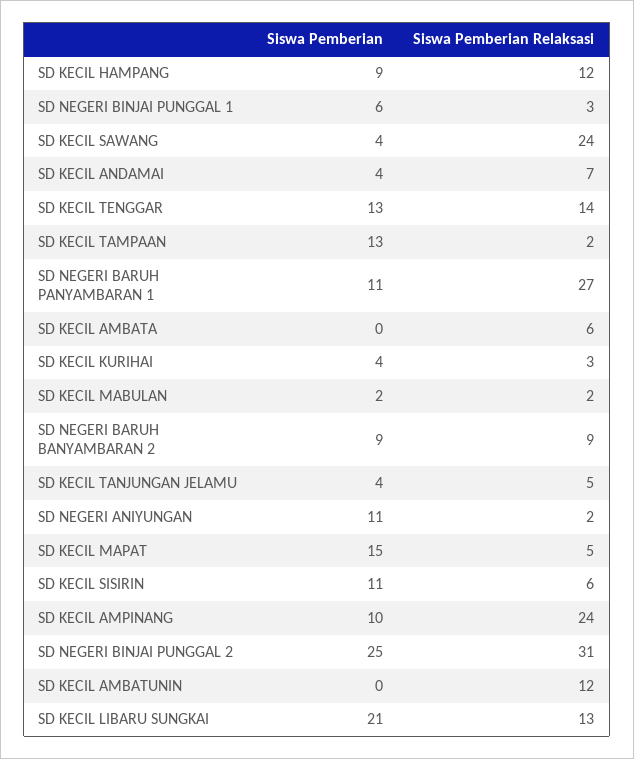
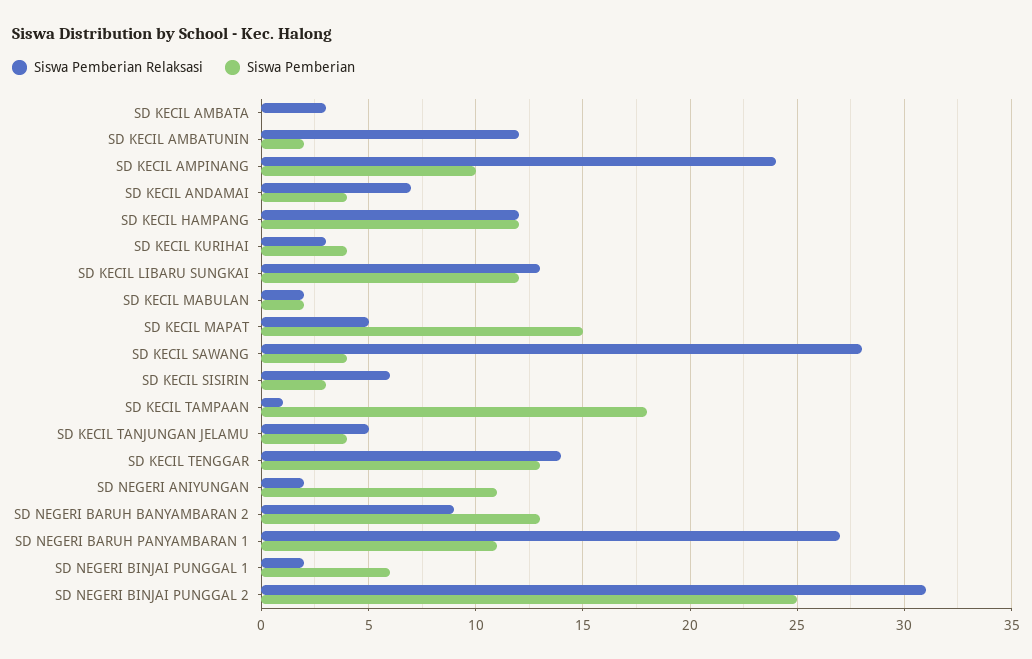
  {
    "Siswa Pemberian": {
-     "SD KECIL HAMPANG": 9,
+     "SD KECIL HAMPANG": 12,
      "SD NEGERI BINJAI PUNGGAL 1": 6,
      "SD KECIL SAWANG": 4,
      "SD KECIL ANDAMAI": 4,
      "SD KECIL TENGGAR": 13,
-     "SD KECIL TAMPAAN": 13,
+     "SD KECIL TAMPAAN": 18,
      "SD NEGERI BARUH PANYAMBARAN 1": 11,
      "SD KECIL AMBATA": 0,
      "SD KECIL KURIHAI": 4,
      "SD KECIL MABULAN": 2,
-     "SD NEGERI BARUH BANYAMBARAN 2": 9,
+     "SD NEGERI BARUH BANYAMBARAN 2": 13,
      "SD KECIL TANJUNGAN JELAMU": 4,
      "SD NEGERI ANIYUNGAN": 11,
      "SD KECIL MAPAT": 15,
-     "SD KECIL SISIRIN": 11,
+     "SD KECIL SISIRIN": 3,
      "SD KECIL AMPINANG": 10,
      "SD NEGERI BINJAI PUNGGAL 2": 25,
-     "SD KECIL AMBATUNIN": 0,
+     "SD KECIL AMBATUNIN": 2,
-     "SD KECIL LIBARU SUNGKAI": 21
+     "SD KECIL LIBARU SUNGKAI": 12
    },
    "Siswa Pemberian Relaksasi": {
      "SD KECIL HAMPANG": 12,
-     "SD NEGERI BINJAI PUNGGAL 1": 3,
+     "SD NEGERI BINJAI PUNGGAL 1": 2,
-     "SD KECIL SAWANG": 24,
+     "SD KECIL SAWANG": 28,
      "SD KECIL ANDAMAI": 7,
      "SD KECIL TENGGAR": 14,
-     "SD KECIL TAMPAAN": 2,
+     "SD KECIL TAMPAAN": 1,
      "SD NEGERI BARUH PANYAMBARAN 1": 27,
-     "SD KECIL AMBATA": 6,
+     "SD KECIL AMBATA": 3,
      "SD KECIL KURIHAI": 3,
      "SD KECIL MABULAN": 2,
      "SD NEGERI BARUH BANYAMBARAN 2": 9,
      "SD KECIL TANJUNGAN JELAMU": 5,
      "SD NEGERI ANIYUNGAN": 2,
      "SD KECIL MAPAT": 5,
      "SD KECIL SISIRIN": 6,
      "SD KECIL AMPINANG": 24,
      "SD NEGERI BINJAI PUNGGAL 2": 31,
      "SD KECIL AMBATUNIN": 12,
      "SD KECIL LIBARU SUNGKAI": 13
    }
  }

